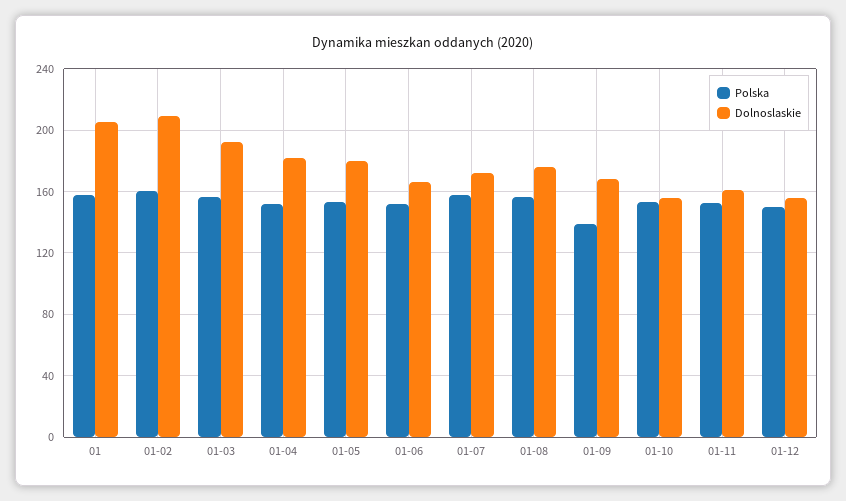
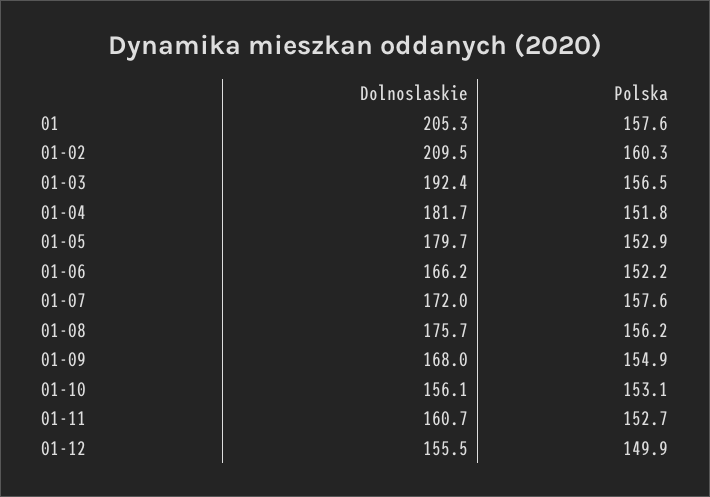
  {
    "Polska": {
      "01": 157.6,
      "01-02": 160.3,
      "01-03": 156.5,
      "01-04": 151.8,
      "01-05": 152.9,
      "01-06": 152.2,
      "01-07": 157.6,
      "01-08": 156.2,
-     "01-09": 140,
+     "01-09": 154.9,
      "01-10": 153.1,
      "01-11": 152.7,
      "01-12": 149.9
    },
    "Dolnoslaskie": {
      "01": 205.3,
      "01-02": 209.5,
      "01-03": 192.4,
      "01-04": 181.7,
      "01-05": 179.7,
      "01-06": 166.2,
      "01-07": 172,
      "01-08": 175.7,
      "01-09": 168,
      "01-10": 156.1,
      "01-11": 160.7,
      "01-12": 155.5
    }
  }

